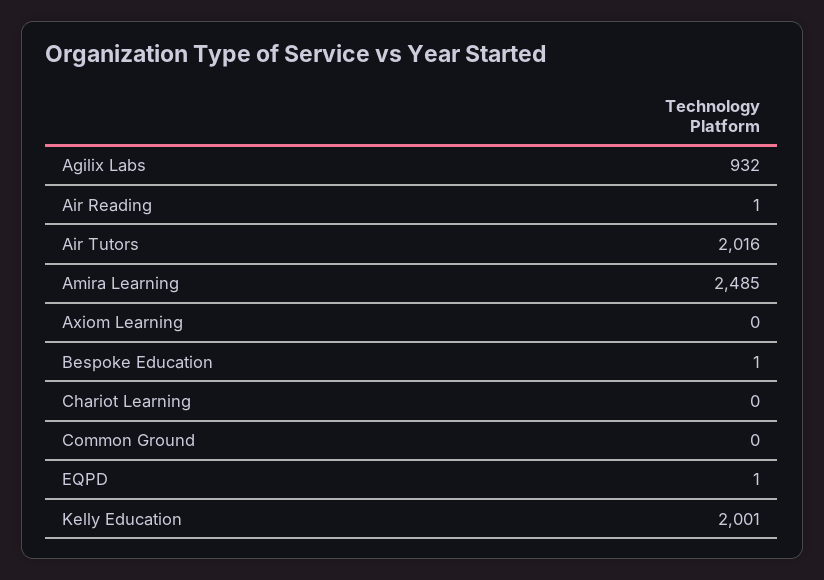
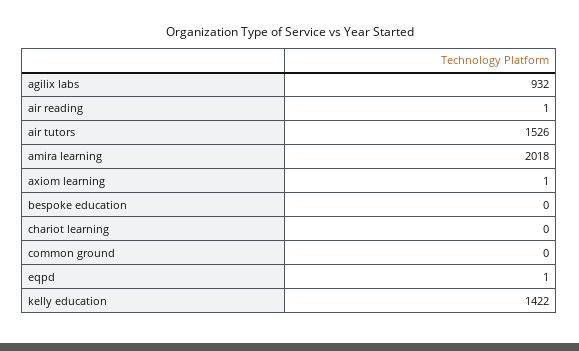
  {
    "Agilix Labs": 932,
    "Air Reading": 1,
-   "Air Tutors": 2016,
+   "Air Tutors": 1526,
-   "Amira Learning": 2485,
+   "Amira Learning": 2018,
-   "Axiom Learning": 0,
+   "Axiom Learning": 1,
-   "Bespoke Education": 1,
+   "Bespoke Education": 0,
    "Chariot Learning": 0,
    "Common Ground": 0,
    "EQPD": 1,
-   "Kelly Education": 2001
+   "Kelly Education": 1422
  }

